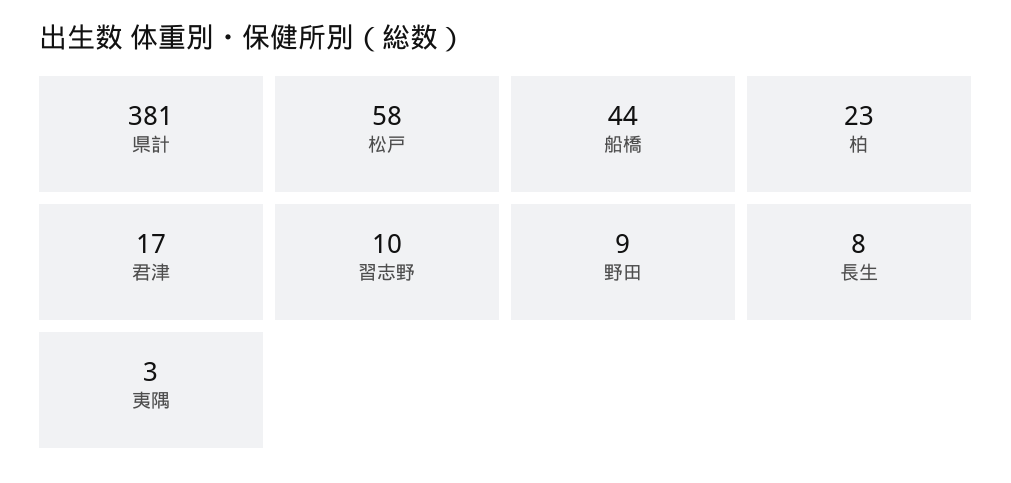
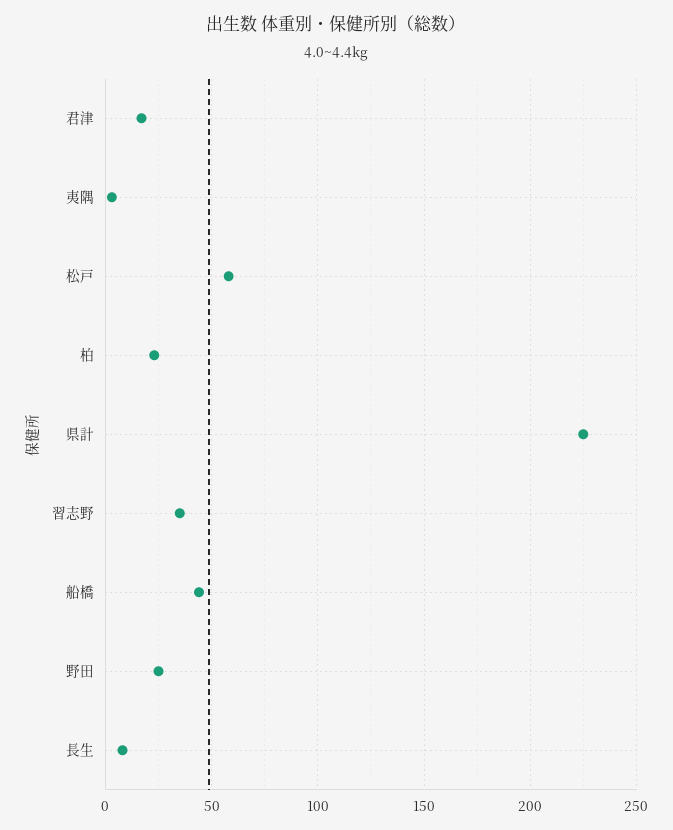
  {
-   "県計": 381,
+   "県計": 225,
    "松戸": 58,
    "船橋": 44,
    "柏": 23,
    "君津": 17,
-   "習志野": 10,
+   "習志野": 35,
-   "野田": 9,
+   "野田": 25,
    "長生": 8,
    "夷隅": 3
  }

